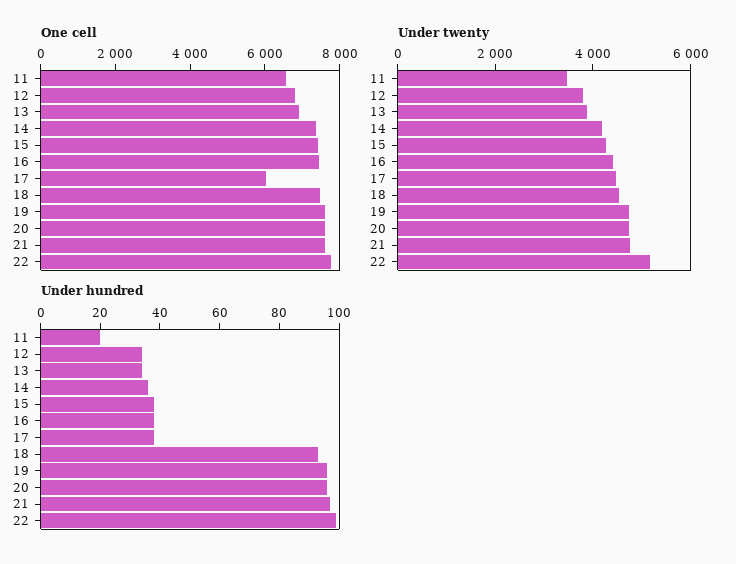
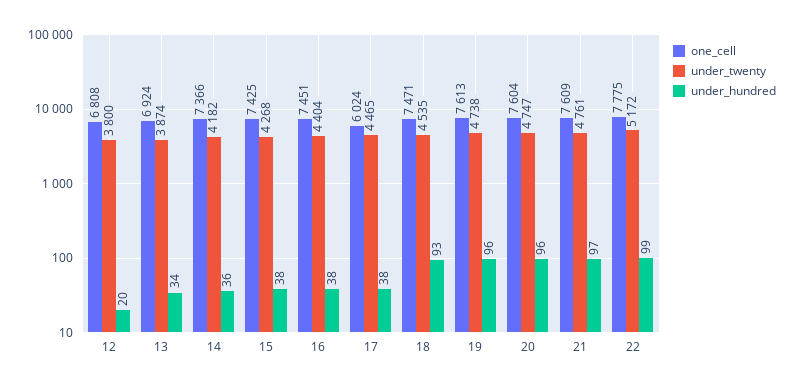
  {
    "One cell": {
-     "11": 6500,
      "12": 6808,
      "13": 6924,
      "14": 7366,
      "15": 7425,
      "16": 7451,
      "17": 6024,
      "18": 7471,
      "19": 7613,
      "20": 7604,
      "21": 7609,
      "22": 7775
    },
    "Under twenty": {
-     "11": 3500,
      "12": 3800,
      "13": 3874,
      "14": 4182,
      "15": 4268,
      "16": 4404,
      "17": 4465,
      "18": 4535,
      "19": 4738,
      "20": 4747,
      "21": 4761,
      "22": 5172
    },
    "Under hundred": {
-     "11": 20,
-     "12": 35,
+     "12": 20,
      "13": 34,
      "14": 36,
      "15": 38,
      "16": 38,
      "17": 38,
      "18": 93,
      "19": 96,
      "20": 96,
      "21": 97,
      "22": 99
    }
  }

